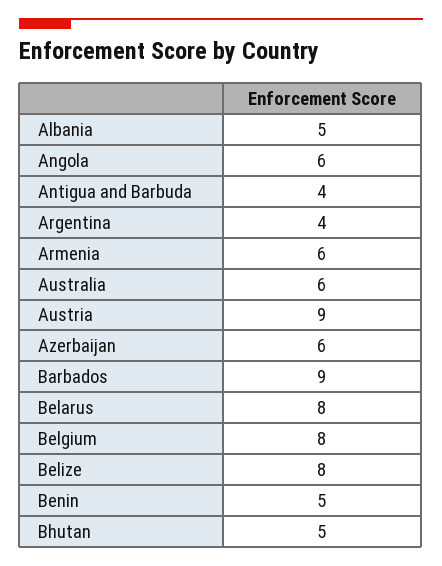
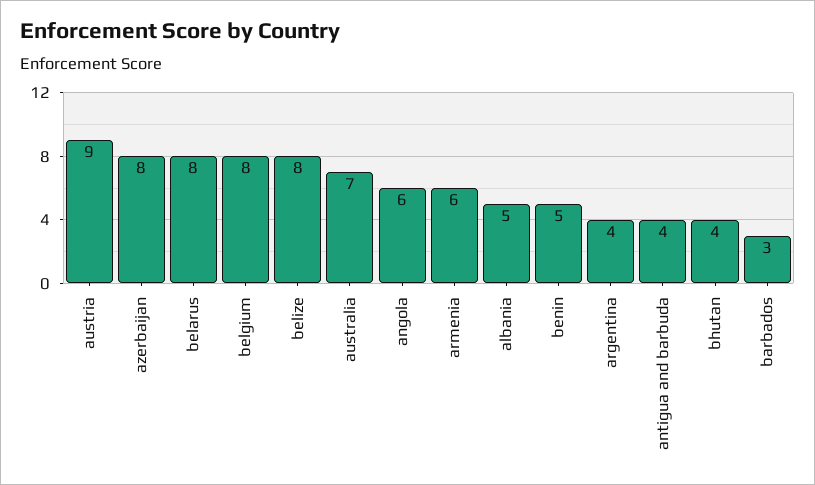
  {
    "Albania": 5,
    "Angola": 6,
    "Antigua and Barbuda": 4,
    "Argentina": 4,
    "Armenia": 6,
-   "Australia": 6,
+   "Australia": 7,
    "Austria": 9,
-   "Azerbaijan": 6,
+   "Azerbaijan": 8,
-   "Barbados": 9,
+   "Barbados": 3,
    "Belarus": 8,
    "Belgium": 8,
    "Belize": 8,
    "Benin": 5,
-   "Bhutan": 5
+   "Bhutan": 4
  }

